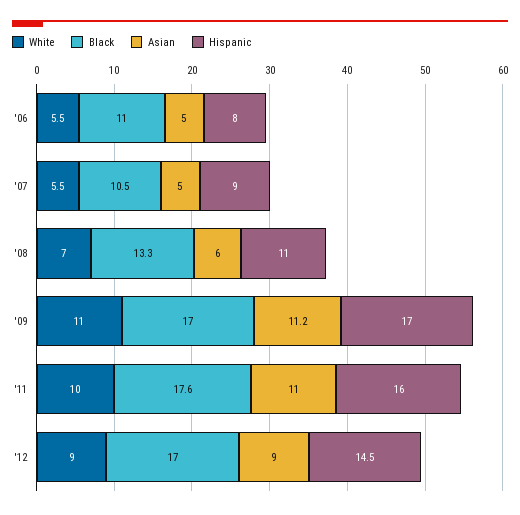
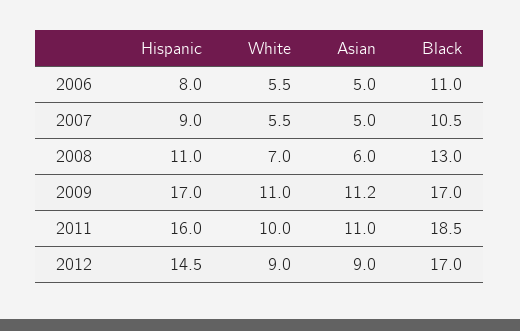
  {
    "White": {
      "'06": 5.5,
      "'07": 5.5,
      "'08": 7,
      "'09": 11,
      "'11": 10,
      "'12": 9
    },
    "Black": {
      "'06": 11,
      "'07": 10.5,
-     "'08": 13.3,
+     "'08": 13,
      "'09": 17,
-     "'11": 17.6,
+     "'11": 18.5,
      "'12": 17
    },
    "Asian": {
      "'06": 5,
      "'07": 5,
      "'08": 6,
      "'09": 11.2,
      "'11": 11,
      "'12": 9
    },
    "Hispanic": {
      "'06": 8,
      "'07": 9,
      "'08": 11,
      "'09": 17,
      "'11": 16,
      "'12": 14.5
    }
  }

